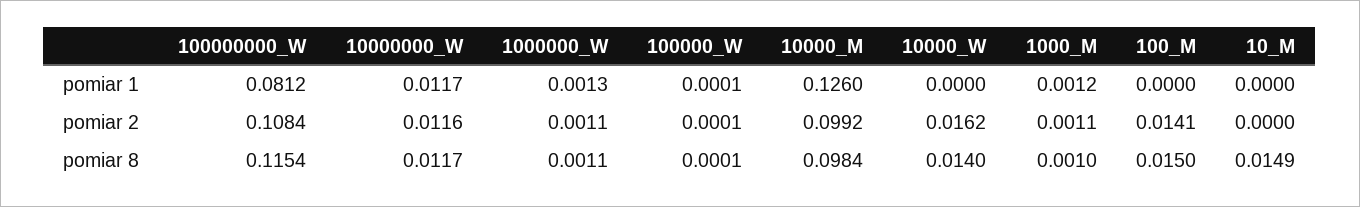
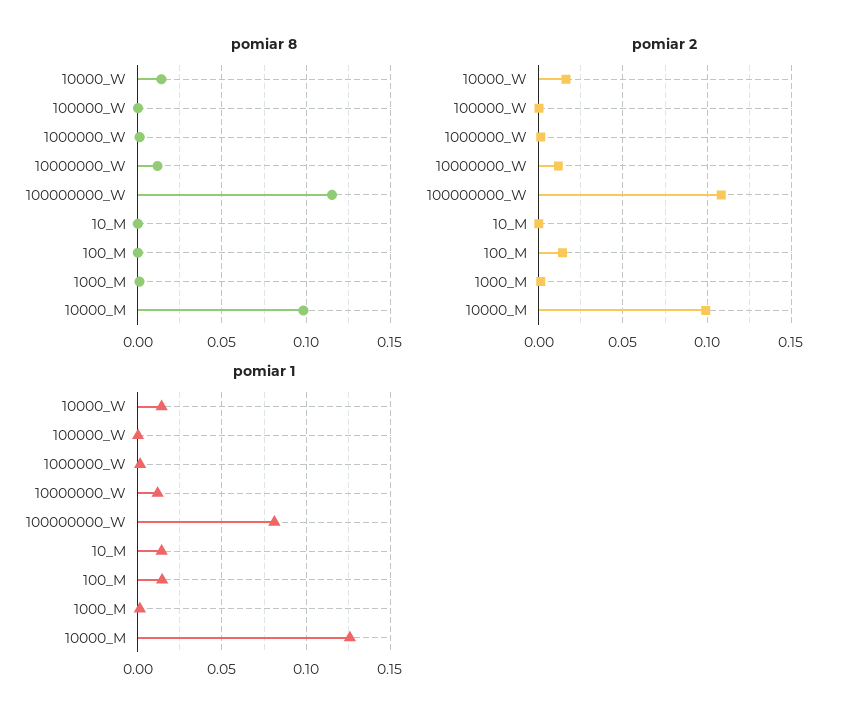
  {
    "pomiar 1": {
      "100000000_W": 0.0812,
      "10000000_W": 0.0117,
      "1000000_W": 0.0013,
      "100000_W": 0.0001,
      "10000_M": 0.126,
-     "10000_W": 0,
+     "10000_W": 0.015,
      "1000_M": 0.0012,
-     "100_M": 0,
+     "100_M": 0.015,
-     "10_M": 0
+     "10_M": 0.015
    },
    "pomiar 2": {
      "100000000_W": 0.1084,
      "10000000_W": 0.0116,
      "1000000_W": 0.0011,
      "100000_W": 0.0001,
      "10000_M": 0.0992,
      "10000_W": 0.0162,
      "1000_M": 0.0011,
      "100_M": 0.0141,
      "10_M": 0
    },
    "pomiar 8": {
      "100000000_W": 0.1154,
      "10000000_W": 0.0117,
      "1000000_W": 0.0011,
      "100000_W": 0.0001,
      "10000_M": 0.0984,
      "10000_W": 0.014,
      "1000_M": 0.001,
-     "100_M": 0.015,
+     "100_M": 0,
-     "10_M": 0.0149
+     "10_M": 0
    }
  }

